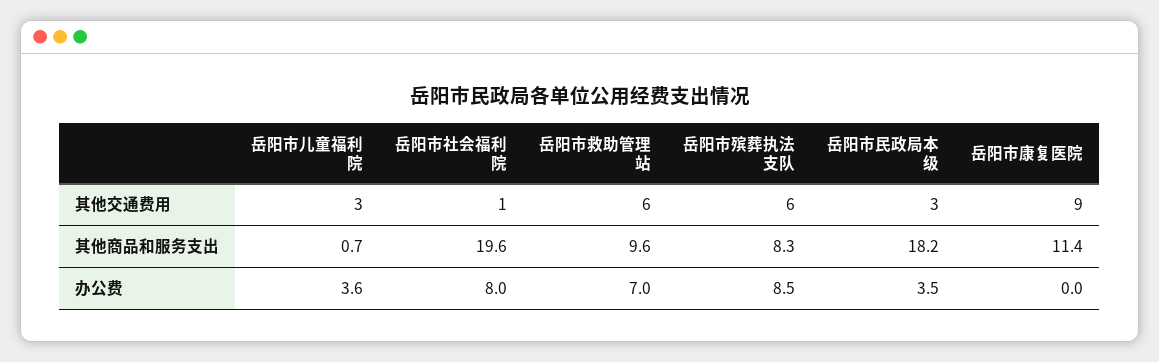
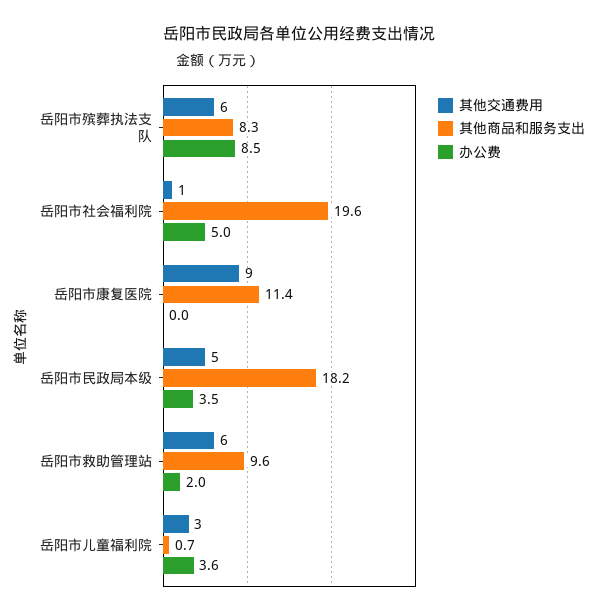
  {
    "其他交通费用": {
      "岳阳市儿童福利院": 3,
      "岳阳市社会福利院": 1,
      "岳阳市救助管理站": 6,
      "岳阳市殡葬执法支队": 6,
-     "岳阳市民政局本级": 3,
+     "岳阳市民政局本级": 5,
      "岳阳市康复医院": 9
    },
    "其他商品和服务支出": {
      "岳阳市儿童福利院": 0.7,
      "岳阳市社会福利院": 19.6,
      "岳阳市救助管理站": 9.6,
      "岳阳市殡葬执法支队": 8.3,
      "岳阳市民政局本级": 18.2,
      "岳阳市康复医院": 11.4
    },
    "办公费": {
      "岳阳市儿童福利院": 3.6,
-     "岳阳市社会福利院": 8,
+     "岳阳市社会福利院": 5,
-     "岳阳市救助管理站": 7,
+     "岳阳市救助管理站": 2,
      "岳阳市殡葬执法支队": 8.5,
      "岳阳市民政局本级": 3.5,
      "岳阳市康复医院": 0
    }
  }

